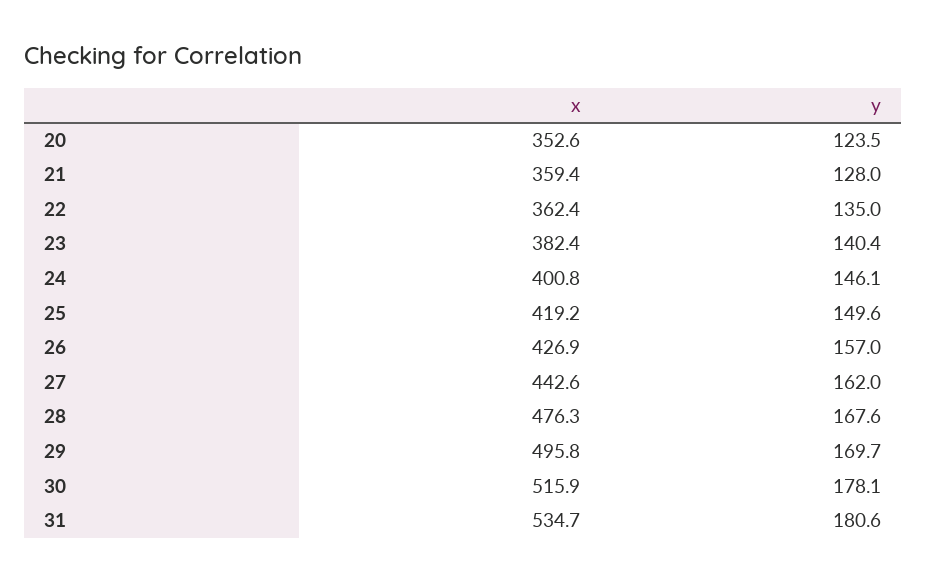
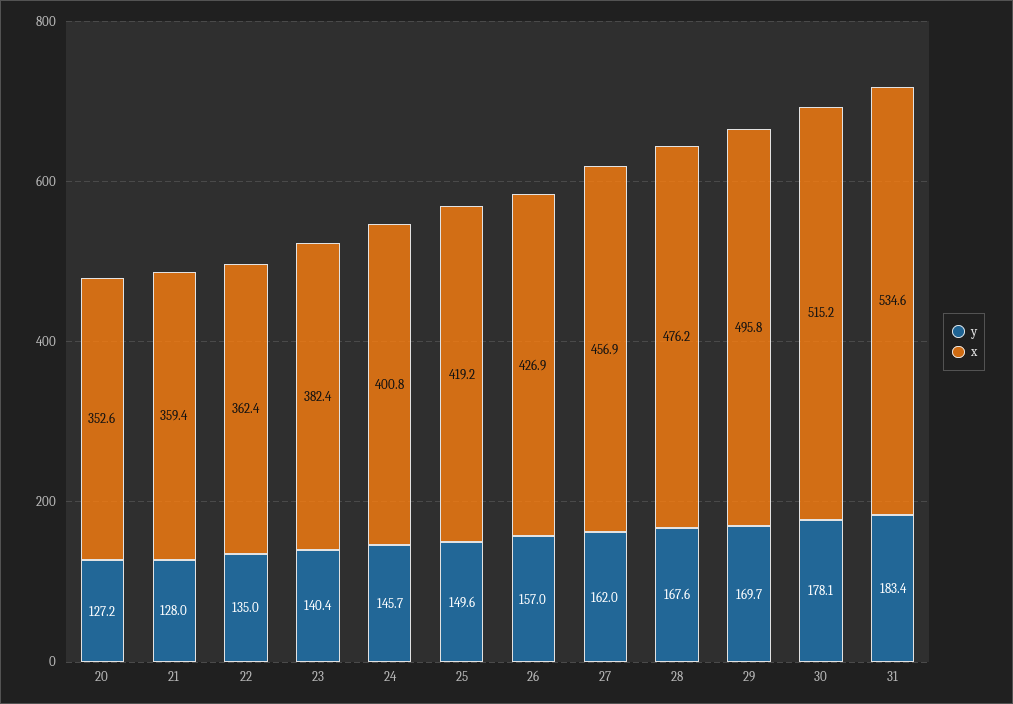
  {
    "x": {
      "20": 352.6,
      "21": 359.4,
      "22": 362.4,
      "23": 382.4,
      "24": 400.8,
      "25": 419.2,
      "26": 426.9,
-     "27": 442.6,
+     "27": 456.9,
-     "28": 476.3,
+     "28": 476.2,
      "29": 495.8,
-     "30": 515.9,
+     "30": 515.2,
-     "31": 534.7
+     "31": 534.6
    },
    "y": {
-     "20": 123.5,
+     "20": 127.2,
      "21": 128,
      "22": 135,
      "23": 140.4,
-     "24": 146.1,
+     "24": 145.7,
      "25": 149.6,
      "26": 157,
      "27": 162,
      "28": 167.6,
      "29": 169.7,
      "30": 178.1,
-     "31": 180.6
+     "31": 183.4
    }
  }

